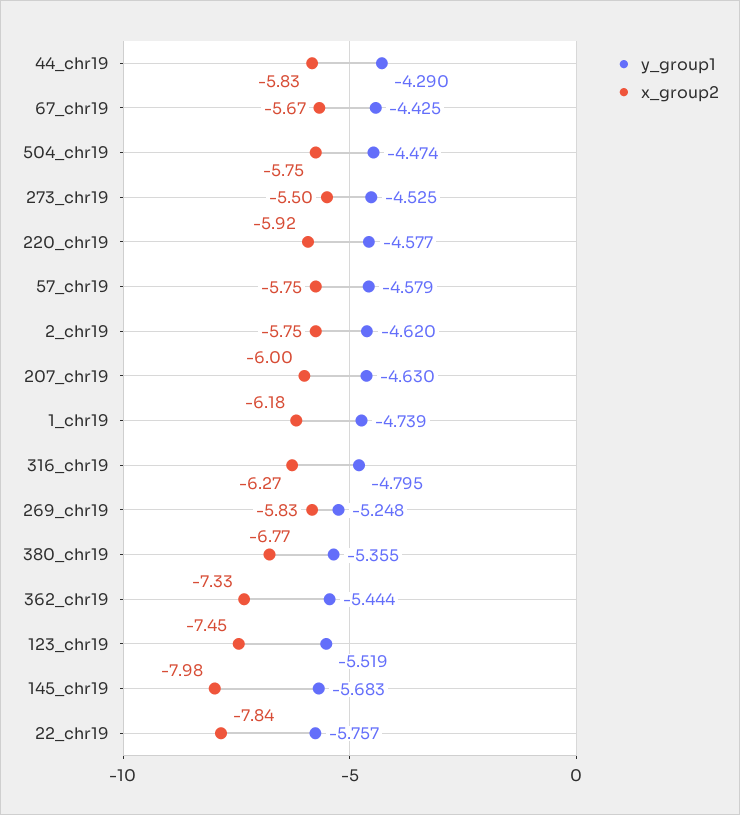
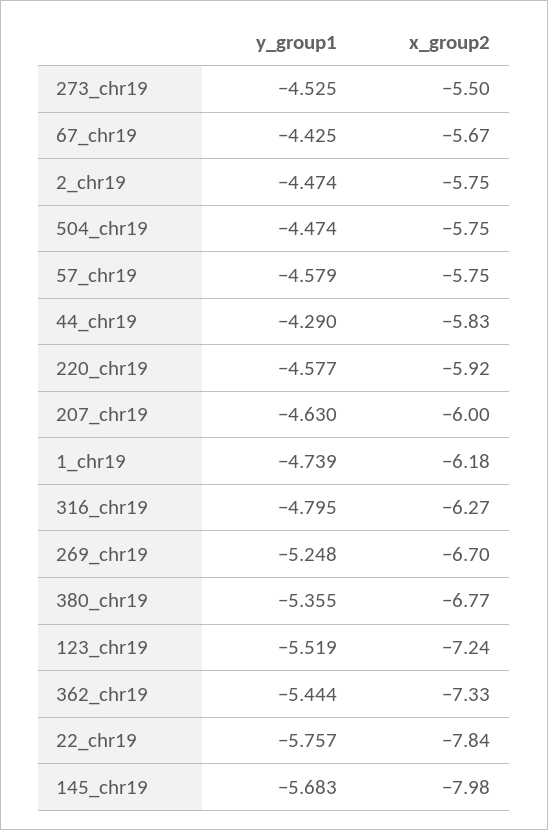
  {
    "y_group1": {
      "44_chr19": -4.29,
      "67_chr19": -4.425,
      "504_chr19": -4.474,
      "273_chr19": -4.525,
      "220_chr19": -4.577,
      "57_chr19": -4.579,
-     "2_chr19": -4.62,
+     "2_chr19": -4.474,
      "207_chr19": -4.63,
      "1_chr19": -4.739,
      "316_chr19": -4.795,
      "269_chr19": -5.248,
      "380_chr19": -5.355,
      "362_chr19": -5.444,
      "123_chr19": -5.519,
      "145_chr19": -5.683,
      "22_chr19": -5.757
    },
    "x_group2": {
      "44_chr19": -5.83,
      "67_chr19": -5.67,
      "504_chr19": -5.75,
      "273_chr19": -5.5,
      "220_chr19": -5.92,
      "57_chr19": -5.75,
      "2_chr19": -5.75,
      "207_chr19": -6,
      "1_chr19": -6.18,
      "316_chr19": -6.27,
-     "269_chr19": -5.83,
+     "269_chr19": -6.7,
      "380_chr19": -6.77,
      "362_chr19": -7.33,
-     "123_chr19": -7.45,
+     "123_chr19": -7.24,
      "145_chr19": -7.98,
      "22_chr19": -7.84
    }
  }

